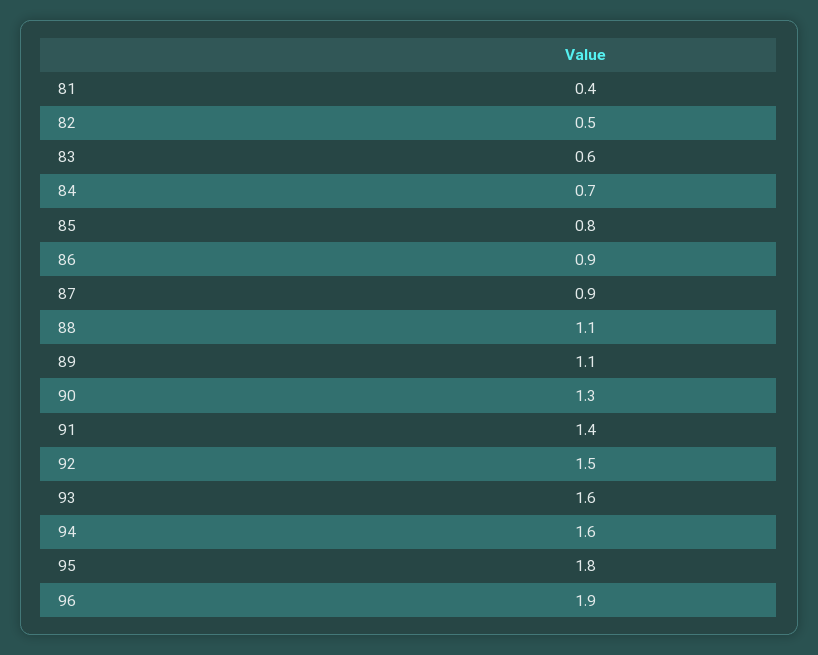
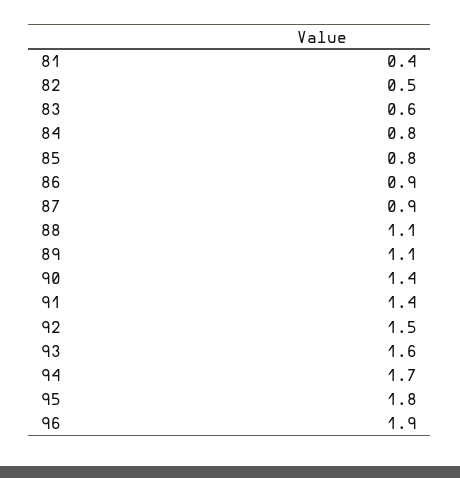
  {
    "81": 0.4,
    "82": 0.5,
    "83": 0.6,
-   "84": 0.7,
+   "84": 0.8,
    "85": 0.8,
    "86": 0.9,
    "87": 0.9,
    "88": 1.1,
    "89": 1.1,
-   "90": 1.3,
+   "90": 1.4,
    "91": 1.4,
    "92": 1.5,
    "93": 1.6,
-   "94": 1.6,
+   "94": 1.7,
    "95": 1.8,
    "96": 1.9
  }

